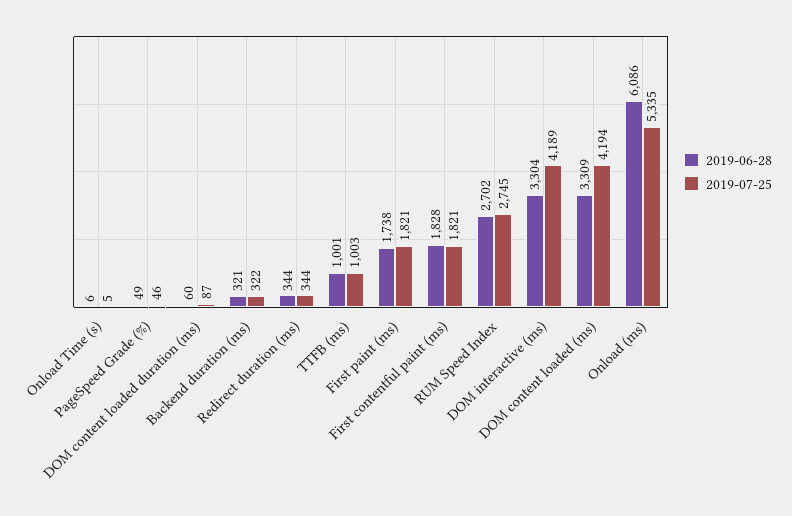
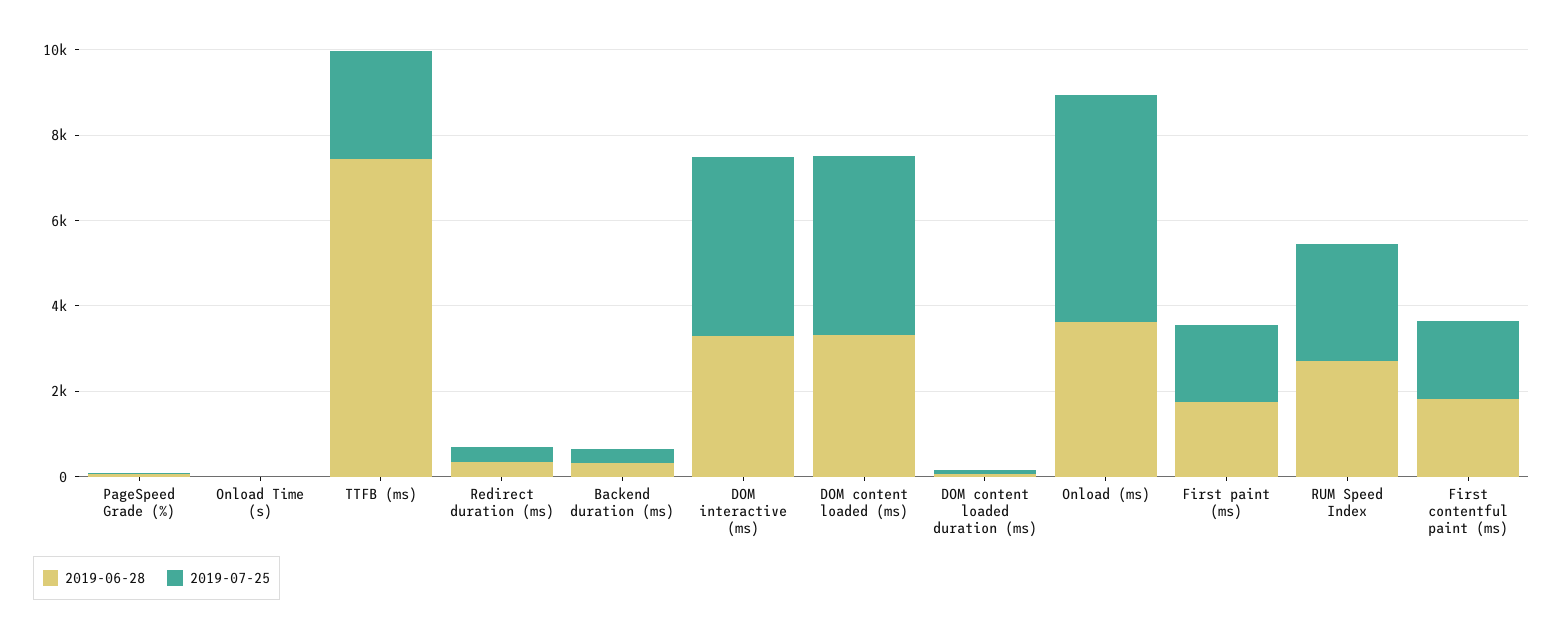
  {
    "2019-06-28": {
      "Onload Time (s)": 6,
      "PageSpeed Grade (%)": 49,
      "DOM content loaded duration (ms)": 60,
      "Backend duration (ms)": 321,
      "Redirect duration (ms)": 344,
-     "TTFB (ms)": 1001,
+     "TTFB (ms)": 7500,
      "First paint (ms)": 1738,
      "First contentful paint (ms)": 1828,
      "RUM Speed Index": 2702,
      "DOM interactive (ms)": 3304,
      "DOM content loaded (ms)": 3309,
-     "Onload (ms)": 6086
+     "Onload (ms)": 3500
    },
    "2019-07-25": {
      "Onload Time (s)": 5,
      "PageSpeed Grade (%)": 46,
      "DOM content loaded duration (ms)": 87,
      "Backend duration (ms)": 322,
      "Redirect duration (ms)": 344,
-     "TTFB (ms)": 1003,
+     "TTFB (ms)": 2500,
      "First paint (ms)": 1821,
      "First contentful paint (ms)": 1821,
      "RUM Speed Index": 2745,
      "DOM interactive (ms)": 4189,
      "DOM content loaded (ms)": 4194,
      "Onload (ms)": 5335
    }
  }

